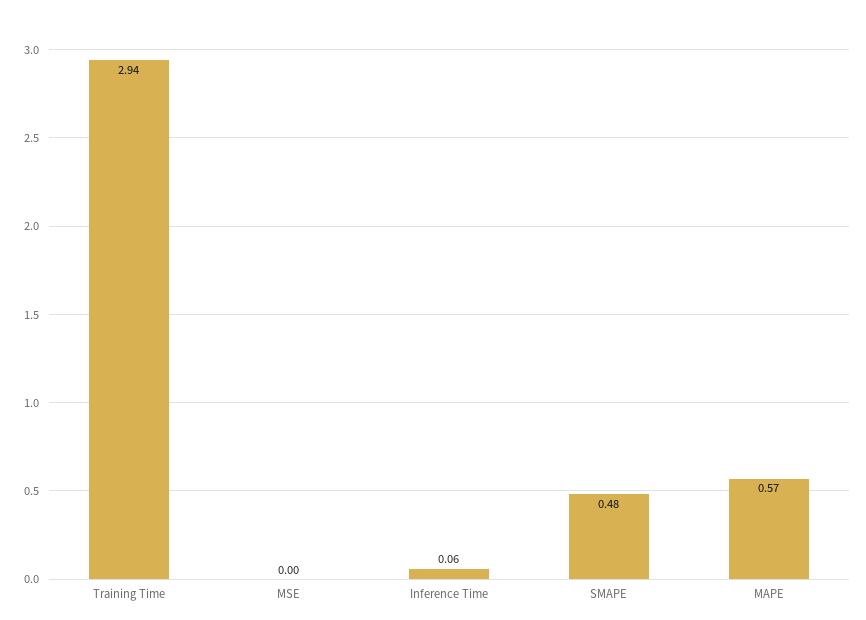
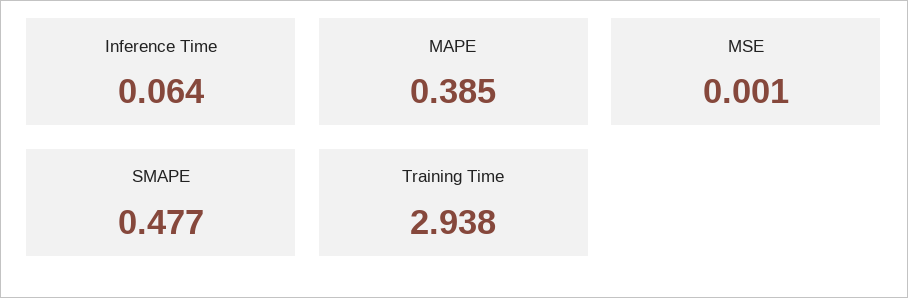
  {
    "Training Time": 2.938,
    "MSE": 0.001,
    "Inference Time": 0.064,
    "SMAPE": 0.477,
-   "MAPE": 0.57
+   "MAPE": 0.385
  }

